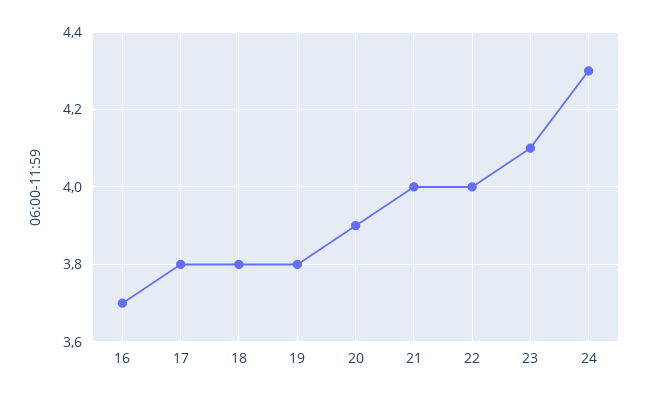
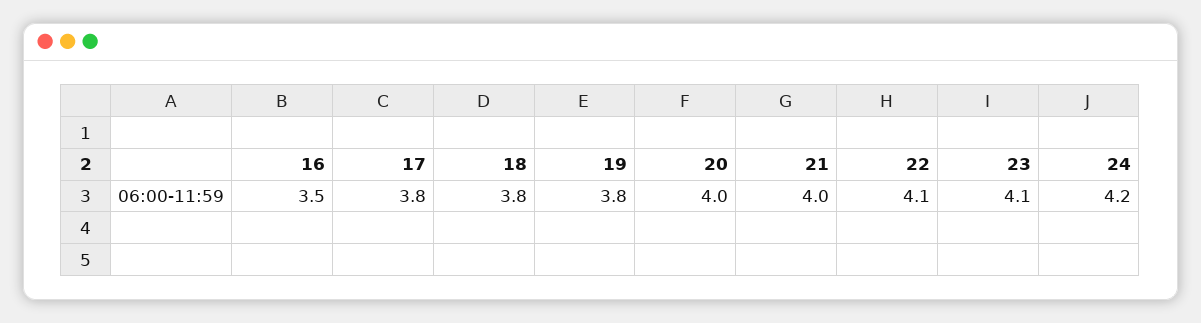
  {
-   "16": 3.7,
+   "16": 3.5,
    "17": 3.8,
    "18": 3.8,
    "19": 3.8,
-   "20": 3.9,
+   "20": 4,
    "21": 4,
-   "22": 4,
+   "22": 4.1,
    "23": 4.1,
-   "24": 4.3
+   "24": 4.2
  }

